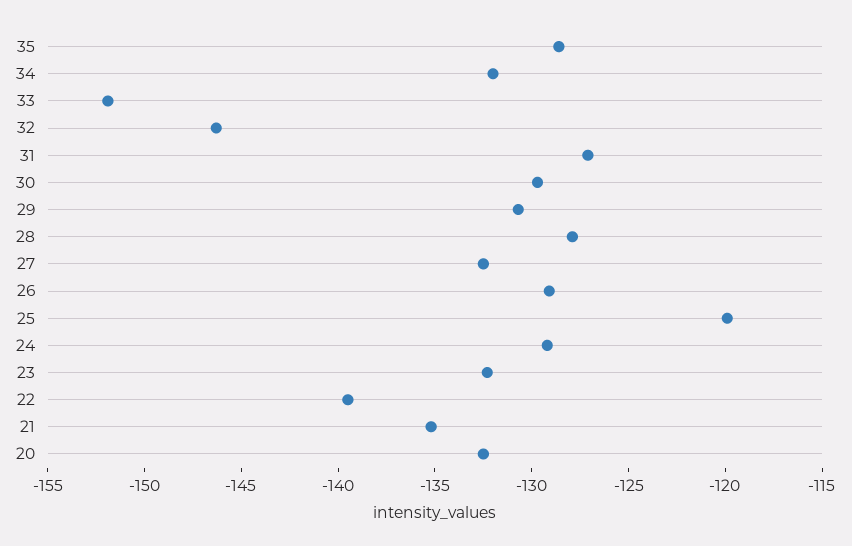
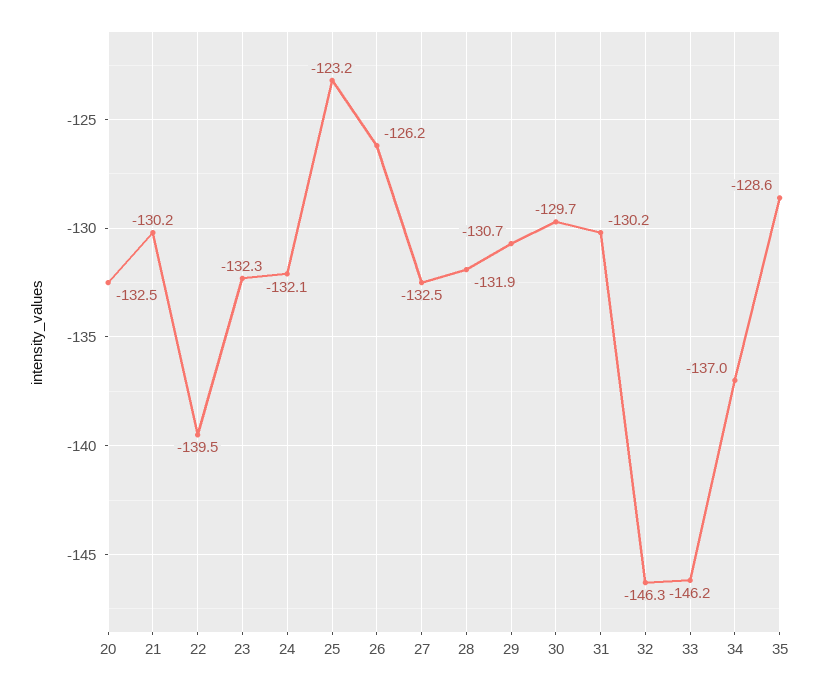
  {
    "35": -128.6,
-   "34": -132,
+   "34": -137,
-   "33": -152,
+   "33": -146.2,
    "32": -146.3,
-   "31": -127,
+   "31": -130.2,
    "30": -129.7,
    "29": -130.7,
-   "28": -128,
+   "28": -131.9,
    "27": -132.5,
-   "26": -129,
+   "26": -126.2,
-   "25": -120,
+   "25": -123.2,
-   "24": -129,
+   "24": -132.1,
    "23": -132.3,
    "22": -139.5,
-   "21": -135,
+   "21": -130.2,
    "20": -132.5
  }

